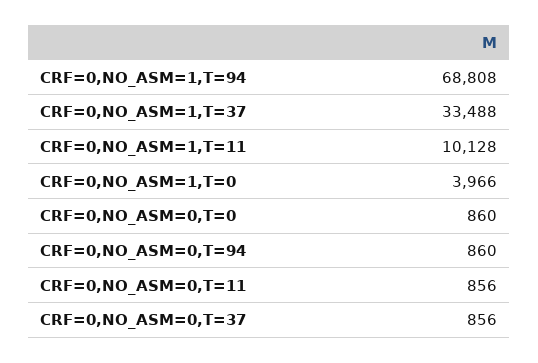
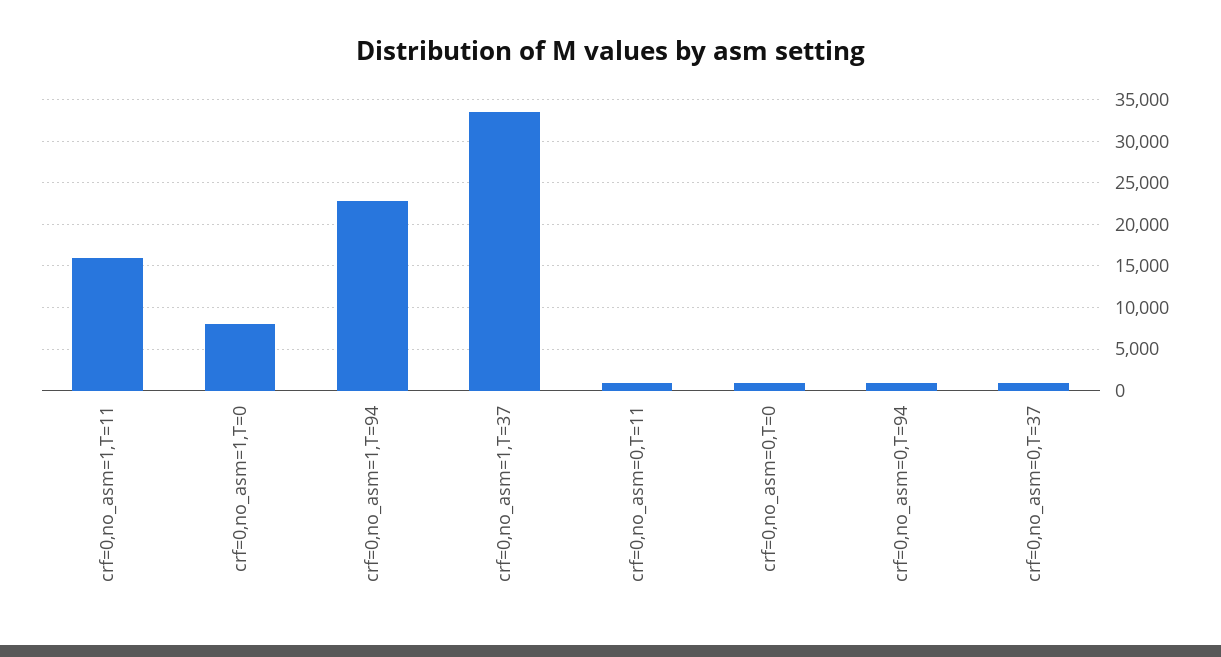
  {
-   "CRF=0,NO_ASM=1,T=94": 68808,
+   "CRF=0,NO_ASM=1,T=94": 23000,
    "CRF=0,NO_ASM=1,T=37": 33488,
-   "CRF=0,NO_ASM=1,T=11": 10128,
+   "CRF=0,NO_ASM=1,T=11": 16000,
-   "CRF=0,NO_ASM=1,T=0": 3966,
+   "CRF=0,NO_ASM=1,T=0": 8000,
    "CRF=0,NO_ASM=0,T=0": 860,
    "CRF=0,NO_ASM=0,T=94": 860,
    "CRF=0,NO_ASM=0,T=11": 856,
    "CRF=0,NO_ASM=0,T=37": 856
  }

